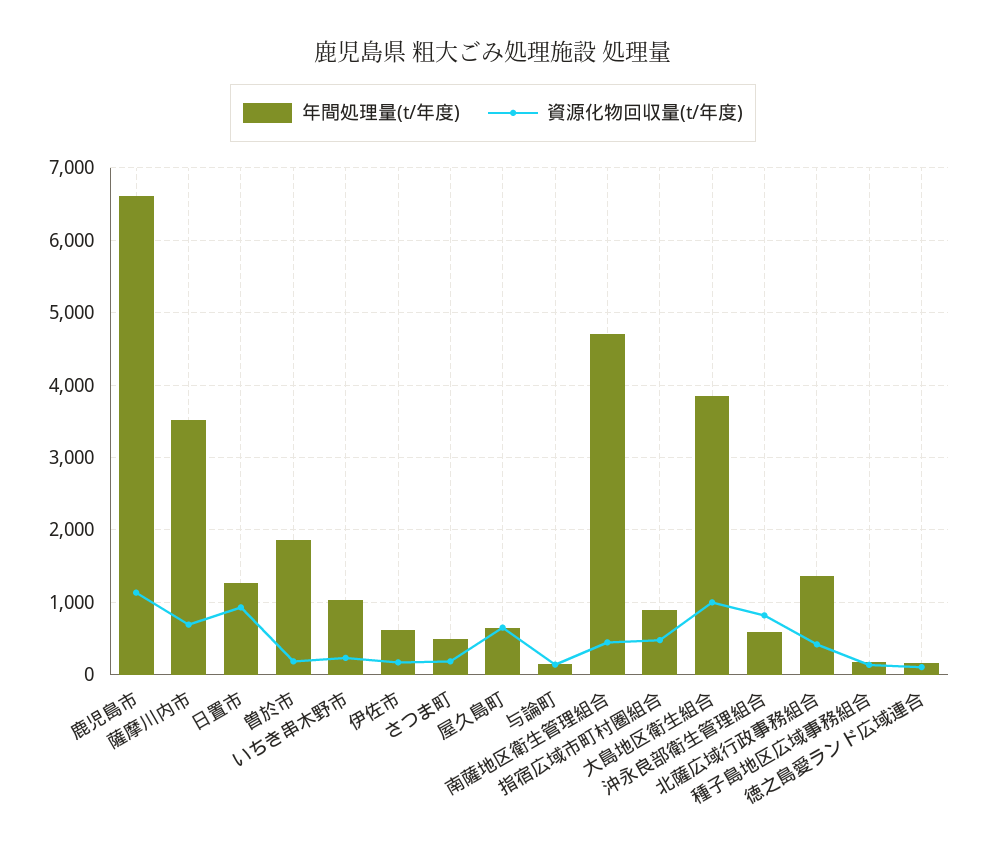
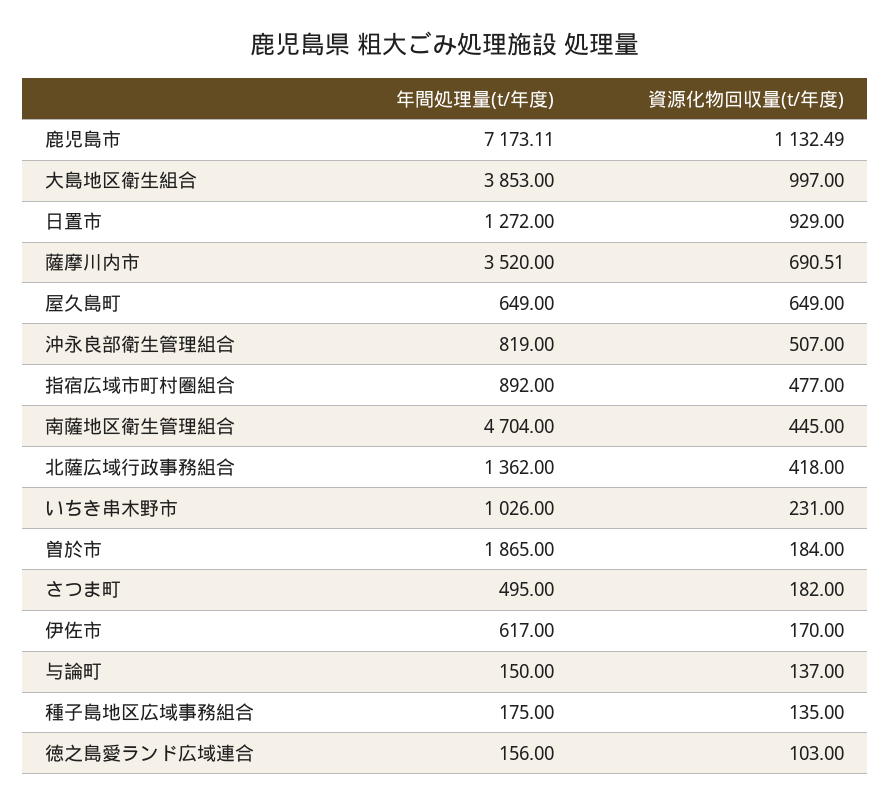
  {
    "年間処理量(t/年度)": {
-     "鹿児島市": 6600,
+     "鹿児島市": 7173.11,
      "薩摩川内市": 3520,
      "日置市": 1272,
      "曽於市": 1865,
      "いちき串木野市": 1026,
      "伊佐市": 617,
      "さつま町": 495,
      "屋久島町": 649,
      "与論町": 150,
      "南薩地区衛生管理組合": 4704,
      "指宿広域市町村圏組合": 892,
      "大島地区衛生組合": 3853,
-     "沖永良部衛生管理組合": 600,
+     "沖永良部衛生管理組合": 819,
      "北薩広域行政事務組合": 1362,
      "種子島地区広域事務組合": 175,
      "徳之島愛ランド広域連合": 156
    },
    "資源化物回収量(t/年度)": {
      "鹿児島市": 1132.49,
      "薩摩川内市": 690.51,
      "日置市": 929,
      "曽於市": 184,
      "いちき串木野市": 231,
      "伊佐市": 170,
      "さつま町": 182,
      "屋久島町": 649,
      "与論町": 137,
      "南薩地区衛生管理組合": 445,
      "指宿広域市町村圏組合": 477,
      "大島地区衛生組合": 997,
-     "沖永良部衛生管理組合": 800,
+     "沖永良部衛生管理組合": 507,
      "北薩広域行政事務組合": 418,
      "種子島地区広域事務組合": 135,
      "徳之島愛ランド広域連合": 103
    }
  }

